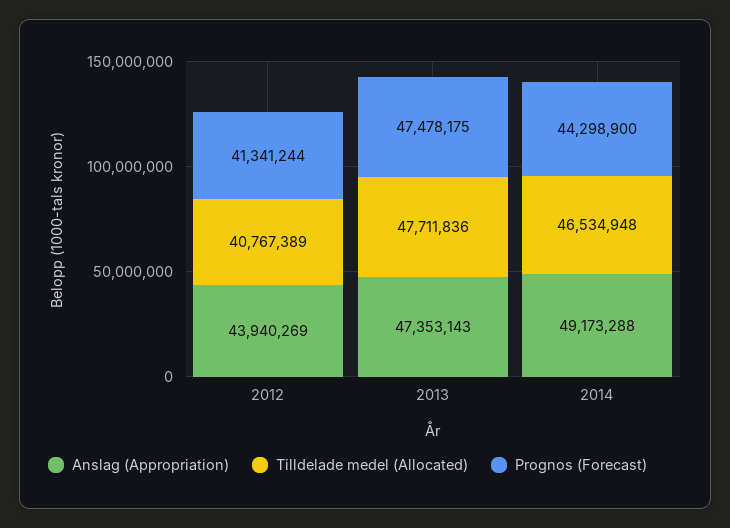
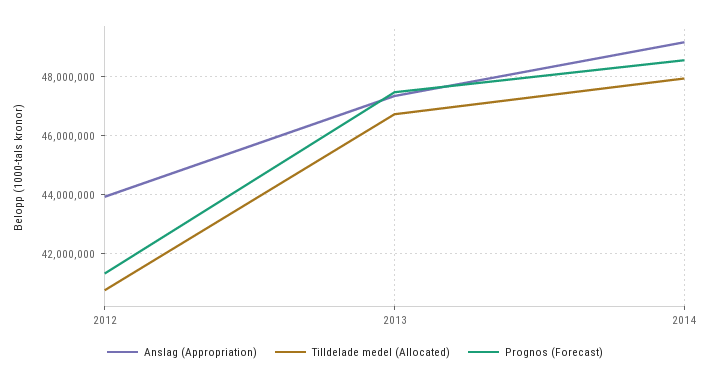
  {
    "Anslag (Appropriation)": {
      "2012": 43940269,
      "2013": 47353143,
      "2014": 49173288
    },
    "Tilldelade medel (Allocated)": {
      "2012": 40767389,
-     "2013": 47711836,
+     "2013": 46750000,
-     "2014": 46534948
+     "2014": 48000000
    },
    "Prognos (Forecast)": {
      "2012": 41341244,
      "2013": 47478175,
-     "2014": 44298900
+     "2014": 48500000
    }
  }

